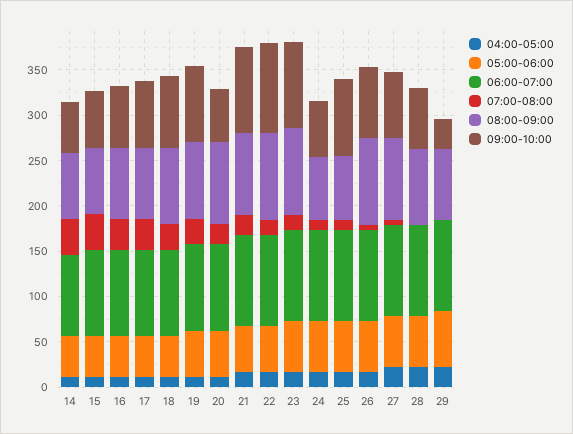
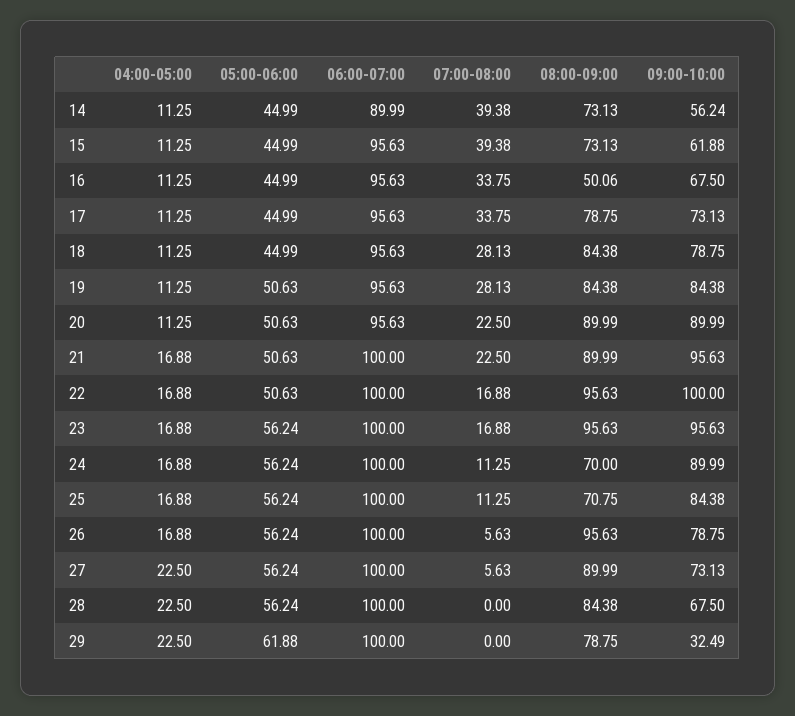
  {
    "04:00-05:00": {
      "14": 11.25,
      "15": 11.25,
      "16": 11.25,
      "17": 11.25,
      "18": 11.25,
      "19": 11.25,
      "20": 11.25,
      "21": 16.88,
      "22": 16.88,
      "23": 16.88,
      "24": 16.88,
      "25": 16.88,
      "26": 16.88,
      "27": 22.5,
      "28": 22.5,
      "29": 22.5
    },
    "05:00-06:00": {
      "14": 44.99,
      "15": 44.99,
      "16": 44.99,
      "17": 44.99,
      "18": 44.99,
      "19": 50.63,
      "20": 50.63,
      "21": 50.63,
      "22": 50.63,
      "23": 56.24,
      "24": 56.24,
      "25": 56.24,
      "26": 56.24,
      "27": 56.24,
      "28": 56.24,
      "29": 61.88
    },
    "06:00-07:00": {
      "14": 89.99,
      "15": 95.63,
      "16": 95.63,
      "17": 95.63,
      "18": 95.63,
      "19": 95.63,
      "20": 95.63,
      "21": 100,
      "22": 100,
      "23": 100,
      "24": 100,
      "25": 100,
      "26": 100,
      "27": 100,
      "28": 100,
      "29": 100
    },
    "07:00-08:00": {
      "14": 39.38,
      "15": 39.38,
      "16": 33.75,
      "17": 33.75,
      "18": 28.13,
      "19": 28.13,
      "20": 22.5,
      "21": 22.5,
      "22": 16.88,
      "23": 16.88,
      "24": 11.25,
      "25": 11.25,
      "26": 5.63,
      "27": 5.63,
      "28": 0,
      "29": 0
    },
    "08:00-09:00": {
      "14": 73.13,
      "15": 73.13,
-     "16": 80,
+     "16": 50.06,
      "17": 78.75,
      "18": 84.38,
      "19": 84.38,
      "20": 89.99,
      "21": 89.99,
      "22": 95.63,
      "23": 95.63,
      "24": 70,
      "25": 70.75,
      "26": 95.63,
      "27": 89.99,
      "28": 84.38,
      "29": 78.75
    },
    "09:00-10:00": {
      "14": 56.24,
      "15": 61.88,
      "16": 67.5,
      "17": 73.13,
      "18": 78.75,
      "19": 84.38,
-     "20": 60,
+     "20": 89.99,
      "21": 95.63,
      "22": 100,
      "23": 95.63,
-     "24": 60,
+     "24": 89.99,
      "25": 84.38,
      "26": 78.75,
      "27": 73.13,
      "28": 67.5,
      "29": 32.49
    }
  }

